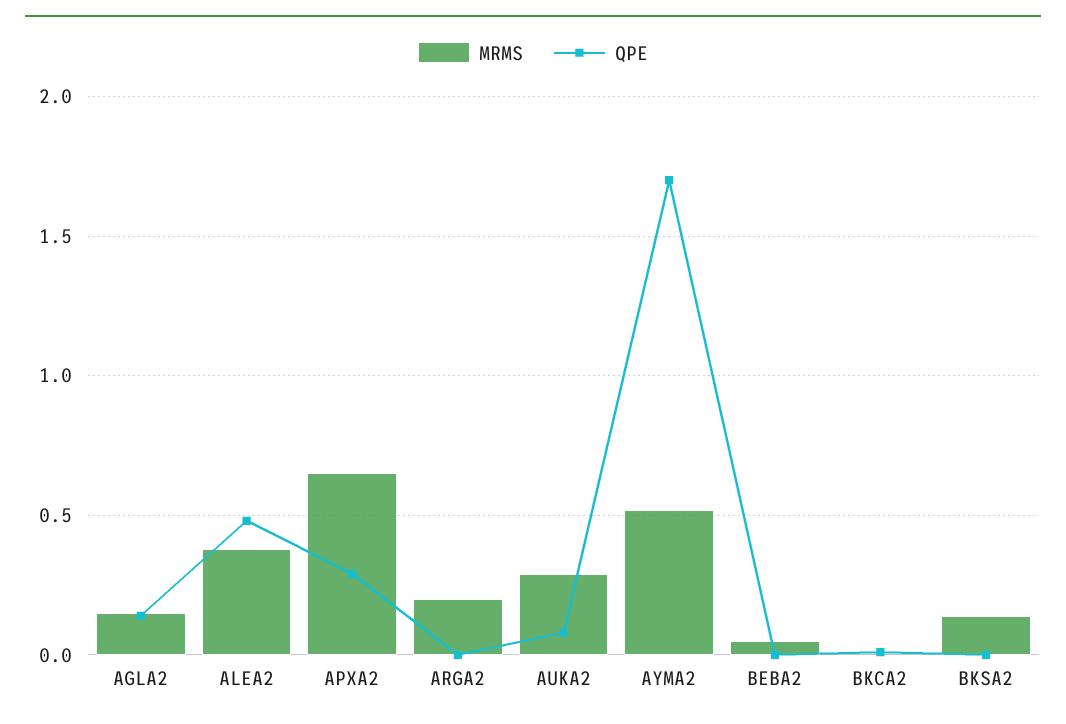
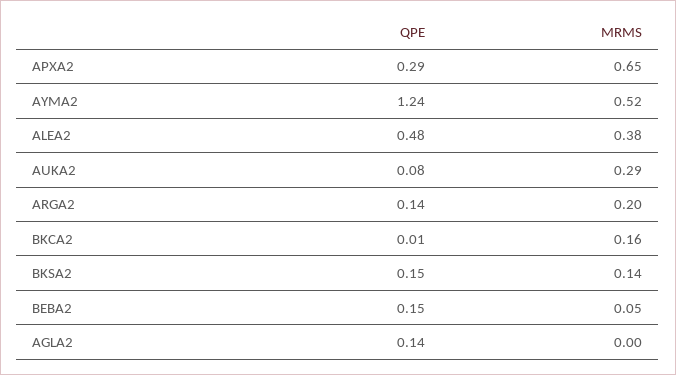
  {
    "MRMS": {
-     "AGLA2": 0.15,
+     "AGLA2": 0,
      "ALEA2": 0.38,
      "APXA2": 0.65,
      "ARGA2": 0.2,
      "AUKA2": 0.29,
      "AYMA2": 0.52,
      "BEBA2": 0.05,
-     "BKCA2": 0,
+     "BKCA2": 0.16,
      "BKSA2": 0.14
    },
    "QPE": {
      "AGLA2": 0.14,
      "ALEA2": 0.48,
      "APXA2": 0.29,
-     "ARGA2": 0,
+     "ARGA2": 0.14,
      "AUKA2": 0.08,
-     "AYMA2": 1.7,
+     "AYMA2": 1.24,
-     "BEBA2": 0,
+     "BEBA2": 0.15,
      "BKCA2": 0.01,
-     "BKSA2": 0
+     "BKSA2": 0.15
    }
  }

